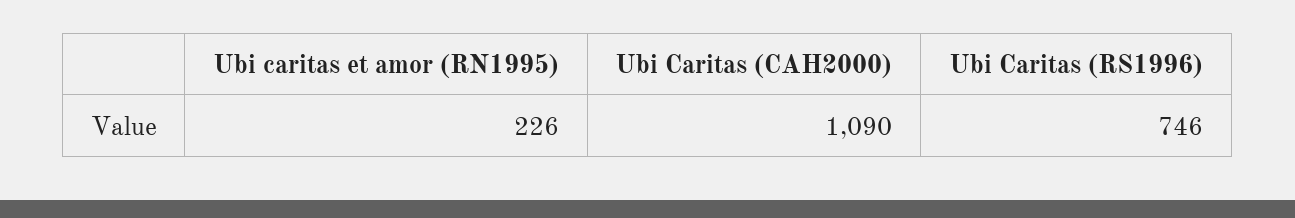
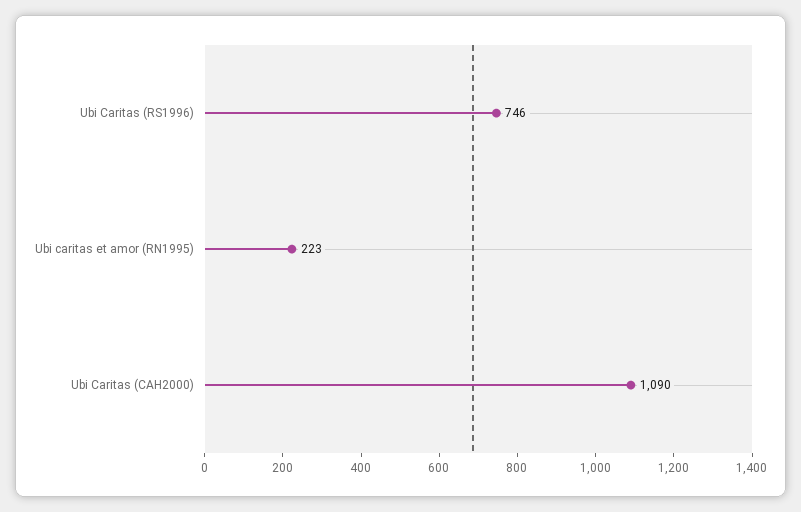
  {
-   "Ubi caritas et amor (RN1995)": 226,
+   "Ubi caritas et amor (RN1995)": 223,
    "Ubi Caritas (CAH2000)": 1090,
    "Ubi Caritas (RS1996)": 746
  }

